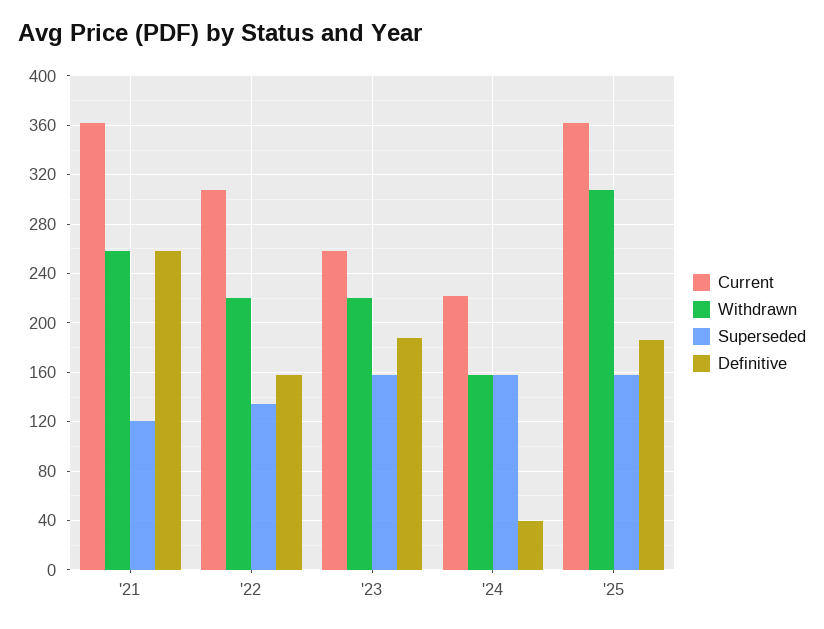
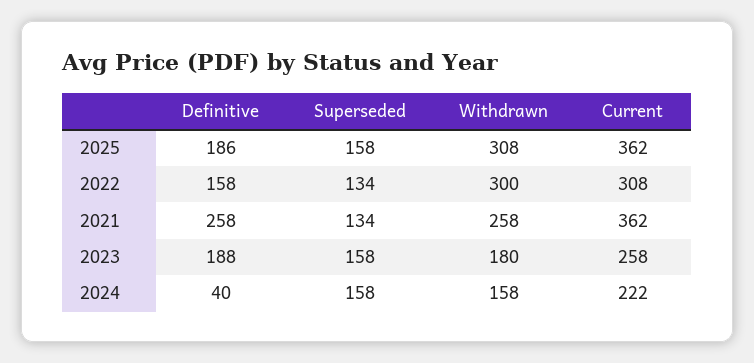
  {
    "Current": {
      "'21": 362,
      "'22": 308,
      "'23": 258,
      "'24": 222,
      "'25": 362
    },
    "Withdrawn": {
      "'21": 258,
-     "'22": 220,
+     "'22": 300,
-     "'23": 220,
+     "'23": 180,
      "'24": 158,
      "'25": 308
    },
    "Superseded": {
-     "'21": 120,
+     "'21": 134,
      "'22": 134,
      "'23": 158,
      "'24": 158,
      "'25": 158
    },
    "Definitive": {
      "'21": 258,
      "'22": 158,
      "'23": 188,
      "'24": 40,
      "'25": 186
    }
  }

